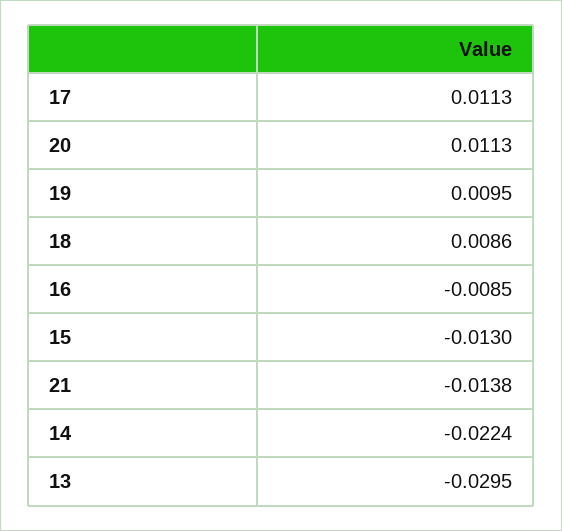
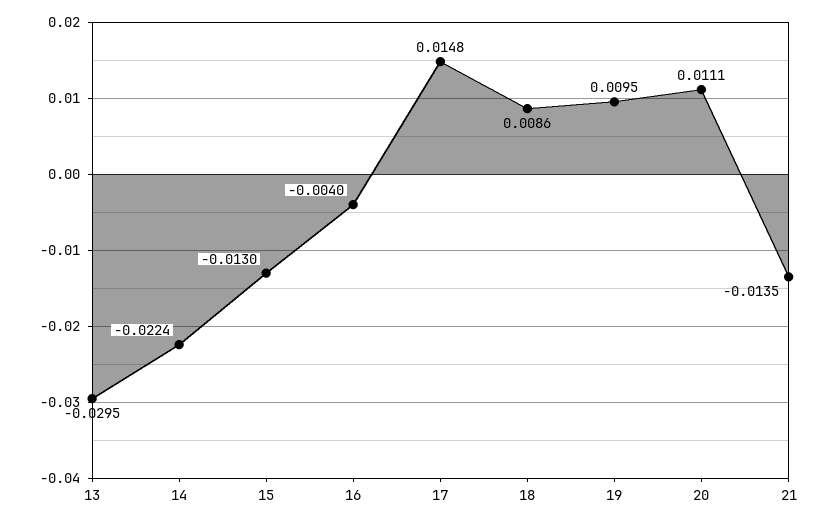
  {
-   "17": 0.0113,
+   "17": 0.0148,
-   "20": 0.0113,
+   "20": 0.0111,
    "19": 0.0095,
    "18": 0.0086,
-   "16": -0.0085,
+   "16": -0.004,
    "15": -0.013,
-   "21": -0.0138,
+   "21": -0.0135,
    "14": -0.0224,
    "13": -0.0295
  }

